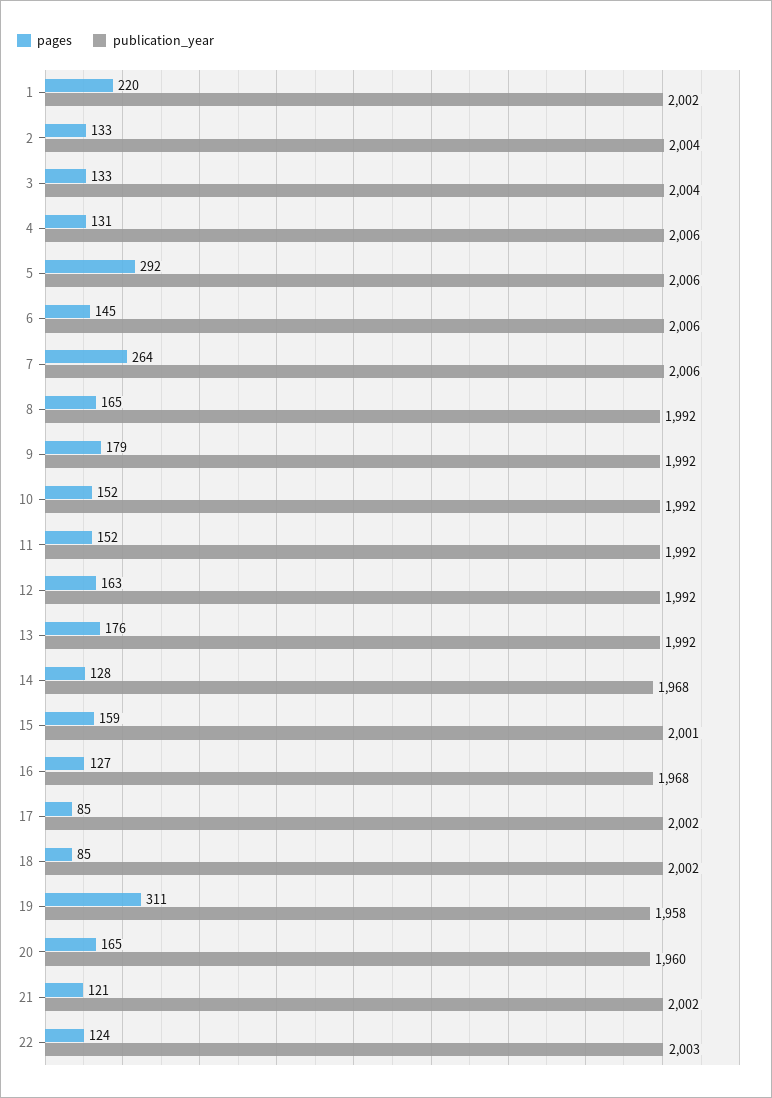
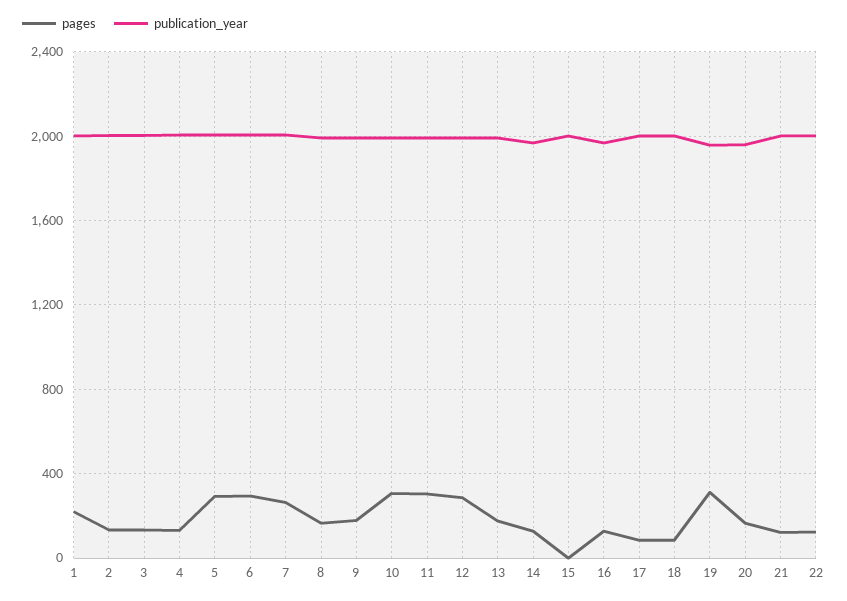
  {
    "pages": {
      "1": 220,
      "2": 133,
      "3": 133,
      "4": 131,
      "5": 292,
-     "6": 145,
+     "6": 300,
      "7": 264,
      "8": 165,
      "9": 179,
-     "10": 152,
+     "10": 300,
-     "11": 152,
+     "11": 300,
-     "12": 163,
+     "12": 300,
      "13": 176,
      "14": 128,
-     "15": 159,
+     "15": 0,
      "16": 127,
      "17": 85,
      "18": 85,
      "19": 311,
      "20": 165,
      "21": 121,
      "22": 124
    },
    "publication_year": {
      "1": 2002,
      "2": 2004,
      "3": 2004,
      "4": 2006,
      "5": 2006,
      "6": 2006,
      "7": 2006,
      "8": 1992,
      "9": 1992,
      "10": 1992,
      "11": 1992,
      "12": 1992,
      "13": 1992,
      "14": 1968,
      "15": 2001,
      "16": 1968,
      "17": 2002,
      "18": 2002,
      "19": 1958,
      "20": 1960,
      "21": 2002,
      "22": 2003
    }
  }

